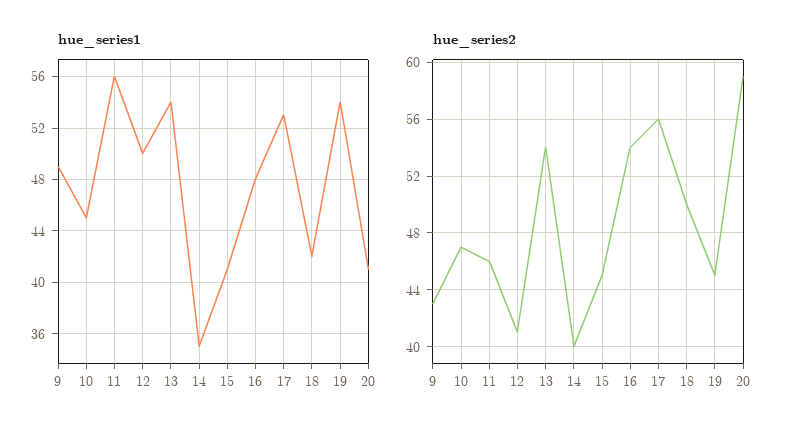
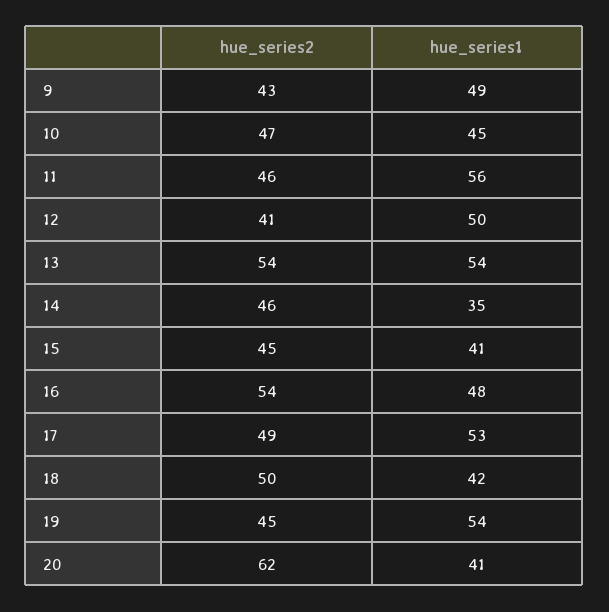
  {
    "hue_series1": {
      "9": 49,
      "10": 45,
      "11": 56,
      "12": 50,
      "13": 54,
      "14": 35,
      "15": 41,
      "16": 48,
      "17": 53,
      "18": 42,
      "19": 54,
      "20": 41
    },
    "hue_series2": {
      "9": 43,
      "10": 47,
      "11": 46,
      "12": 41,
      "13": 54,
-     "14": 40,
+     "14": 46,
      "15": 45,
      "16": 54,
-     "17": 56,
+     "17": 49,
      "18": 50,
      "19": 45,
-     "20": 59
+     "20": 62
    }
  }

